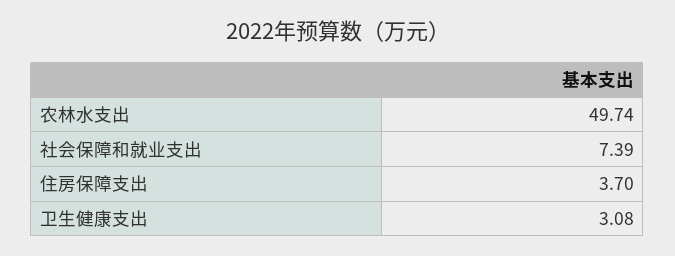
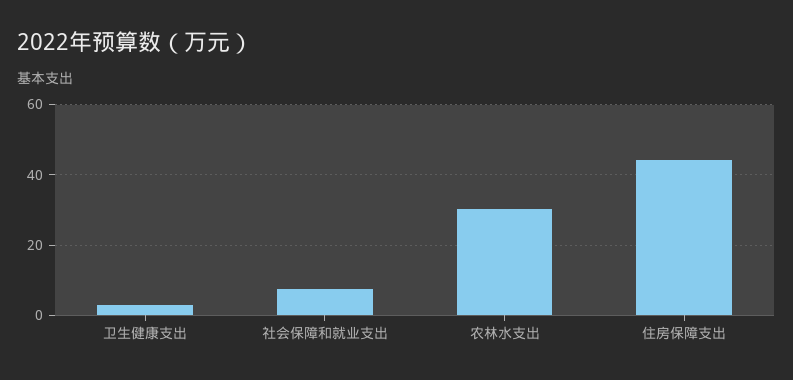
  {
-   "农林水支出": 49.74,
+   "农林水支出": 30,
    "社会保障和就业支出": 7.39,
-   "住房保障支出": 3.7,
+   "住房保障支出": 44,
    "卫生健康支出": 3.08
  }

